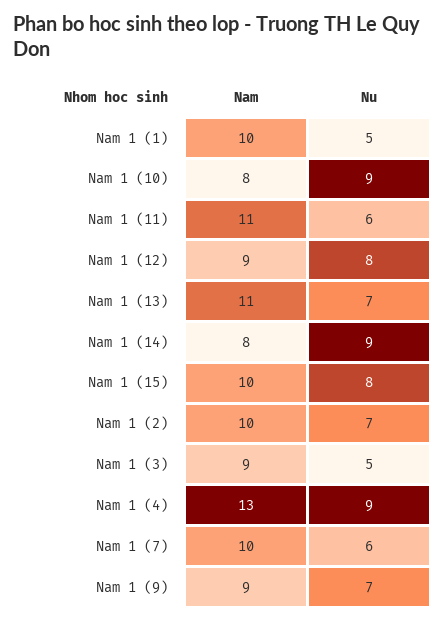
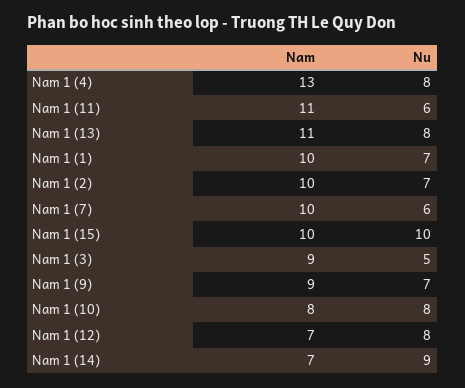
  {
    "Nam": {
      "Nam 1 (1)": 10,
      "Nam 1 (10)": 8,
      "Nam 1 (11)": 11,
-     "Nam 1 (12)": 9,
+     "Nam 1 (12)": 7,
      "Nam 1 (13)": 11,
-     "Nam 1 (14)": 8,
+     "Nam 1 (14)": 7,
      "Nam 1 (15)": 10,
      "Nam 1 (2)": 10,
      "Nam 1 (3)": 9,
      "Nam 1 (4)": 13,
      "Nam 1 (7)": 10,
      "Nam 1 (9)": 9
    },
    "Nu": {
-     "Nam 1 (1)": 5,
+     "Nam 1 (1)": 7,
-     "Nam 1 (10)": 9,
+     "Nam 1 (10)": 8,
      "Nam 1 (11)": 6,
      "Nam 1 (12)": 8,
-     "Nam 1 (13)": 7,
+     "Nam 1 (13)": 8,
      "Nam 1 (14)": 9,
-     "Nam 1 (15)": 8,
+     "Nam 1 (15)": 10,
      "Nam 1 (2)": 7,
      "Nam 1 (3)": 5,
-     "Nam 1 (4)": 9,
+     "Nam 1 (4)": 8,
      "Nam 1 (7)": 6,
      "Nam 1 (9)": 7
    }
  }

